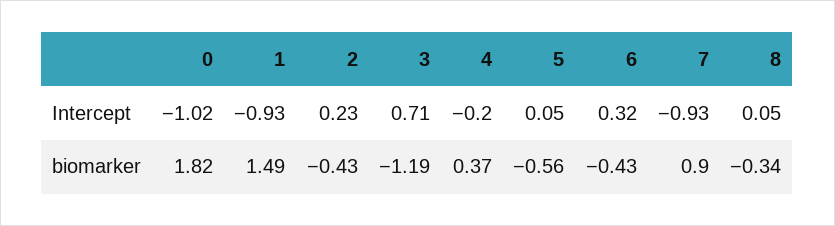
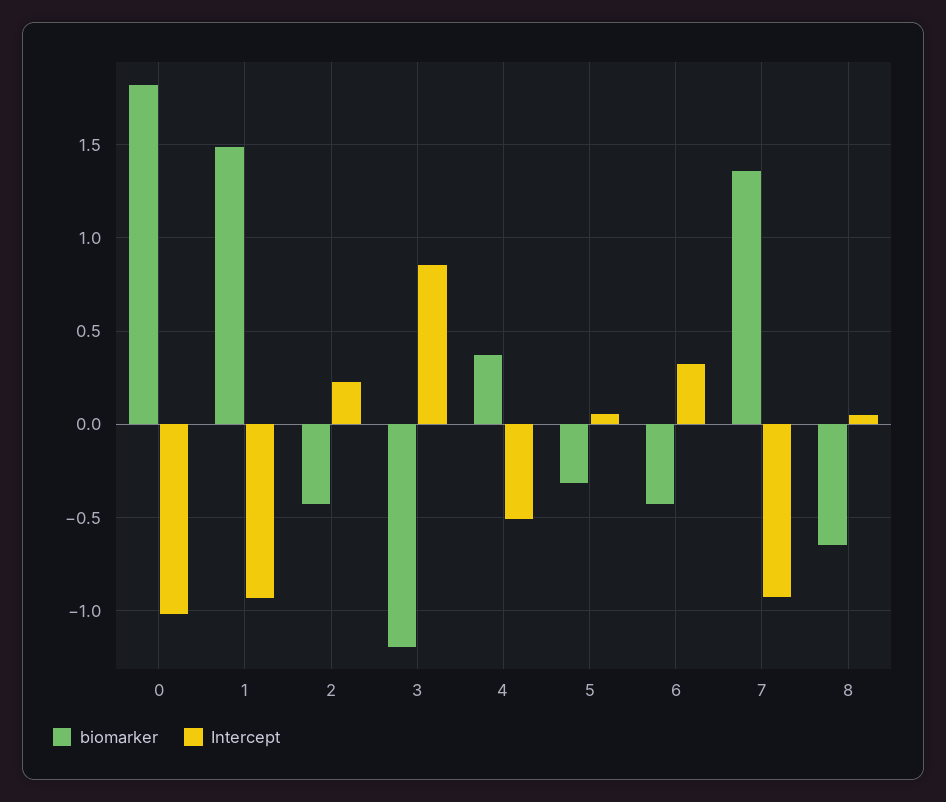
  {
    "Intercept": {
      "0": -1.02,
      "1": -0.93,
      "2": 0.23,
-     "3": 0.71,
+     "3": 0.85,
-     "4": -0.2,
+     "4": -0.5,
      "5": 0.05,
      "6": 0.32,
      "7": -0.93,
      "8": 0.05
    },
    "biomarker": {
      "0": 1.82,
      "1": 1.49,
      "2": -0.43,
      "3": -1.19,
      "4": 0.37,
-     "5": -0.56,
+     "5": -0.3,
      "6": -0.43,
-     "7": 0.9,
+     "7": 1.35,
-     "8": -0.34
+     "8": -0.65
    }
  }

